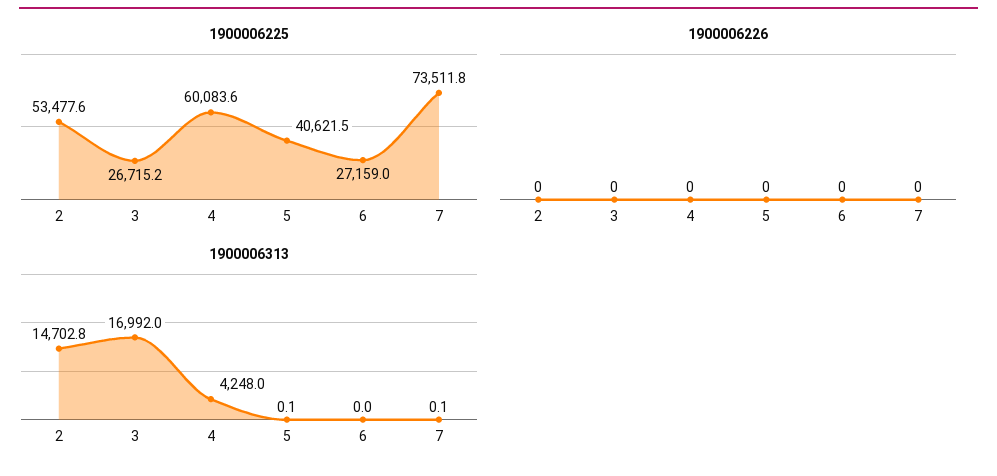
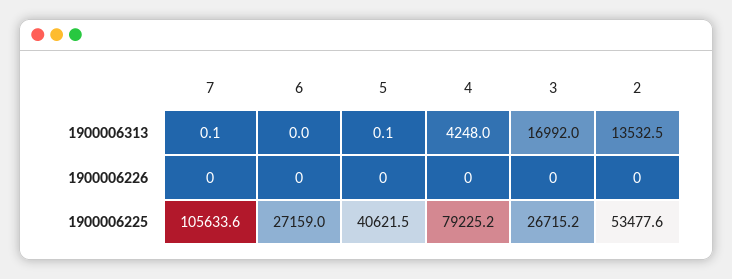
  {
    "1900006225": {
      "2": 53477.6,
      "3": 26715.2,
-     "4": 60083.6,
+     "4": 79225.2,
      "5": 40621.5,
      "6": 27159,
-     "7": 73511.8
+     "7": 105633.6
    },
    "1900006226": {
      "2": 0,
      "3": 0,
      "4": 0,
      "5": 0,
      "6": 0,
      "7": 0
    },
    "1900006313": {
-     "2": 14702.8,
+     "2": 13532.5,
      "3": 16992,
      "4": 4248,
      "5": 0.1,
      "6": 0,
      "7": 0.1
    }
  }

